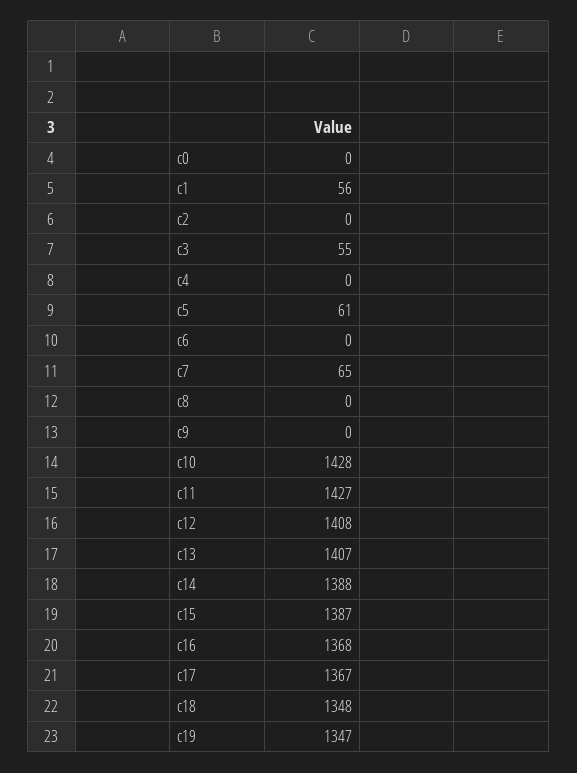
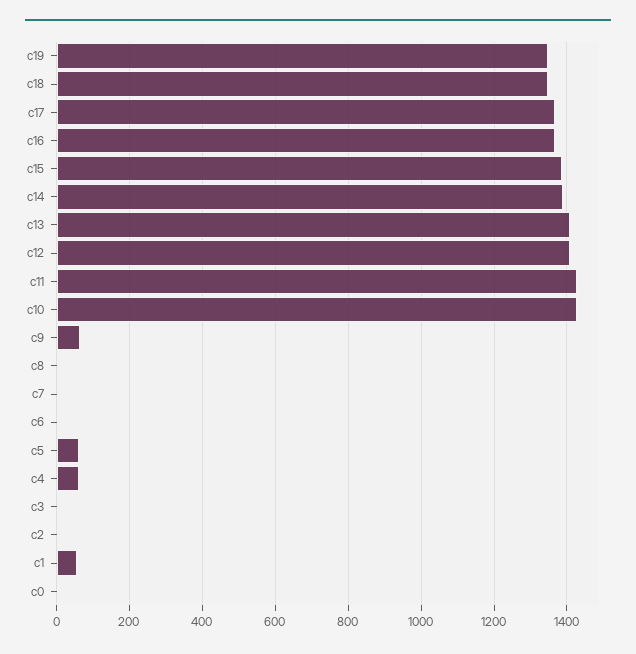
  {
    "c0": 0,
    "c1": 56,
    "c2": 0,
-   "c3": 55,
+   "c3": 0,
-   "c4": 0,
+   "c4": 60,
    "c5": 61,
    "c6": 0,
-   "c7": 65,
+   "c7": 0,
    "c8": 0,
-   "c9": 0,
+   "c9": 60,
    "c10": 1428,
    "c11": 1427,
    "c12": 1408,
    "c13": 1407,
    "c14": 1388,
    "c15": 1387,
    "c16": 1368,
    "c17": 1367,
    "c18": 1348,
    "c19": 1347
  }

